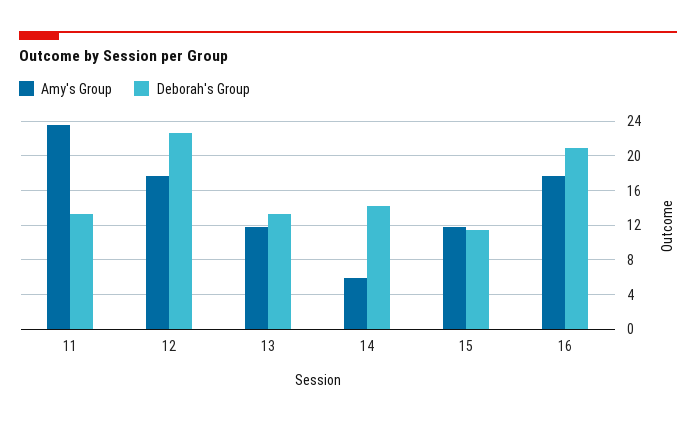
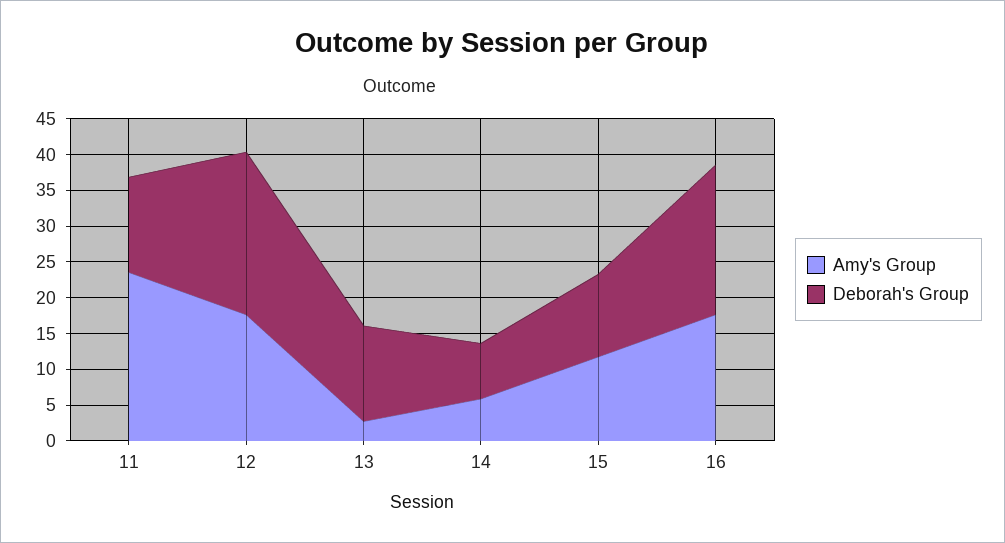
  {
    "Amy's Group": {
      "11": 24,
      "12": 18,
-     "13": 12,
+     "13": 2.5,
      "14": 6,
      "15": 12,
      "16": 18
    },
    "Deborah's Group": {
      "11": 13,
      "12": 23,
      "13": 13,
-     "14": 14,
+     "14": 7.5,
      "15": 12,
      "16": 21
    }
  }

